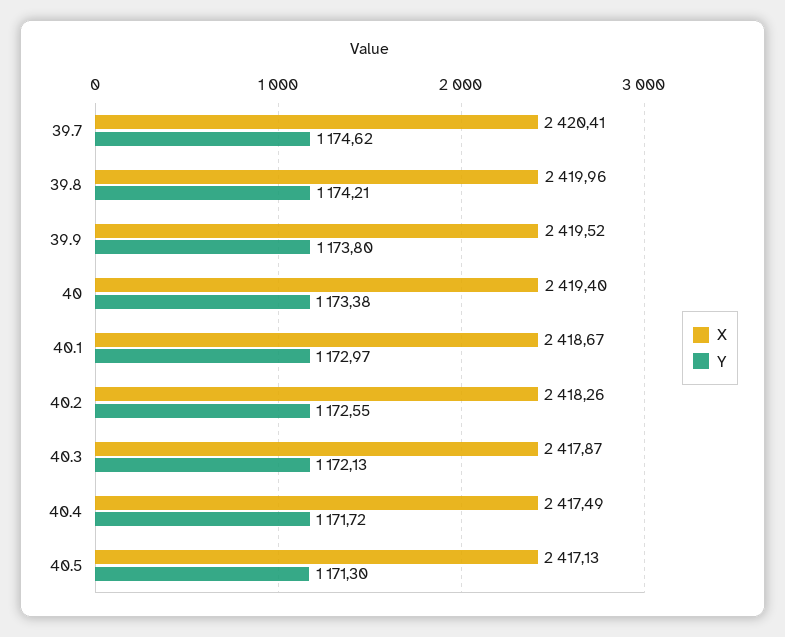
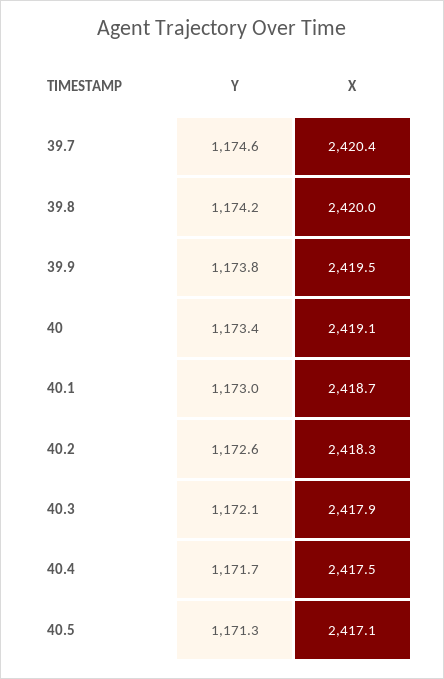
  {
    "X": {
      "39.7": 2420.41,
      "39.8": 2419.96,
      "39.9": 2419.52,
-     "40": 2419.4,
+     "40": 2419.1,
      "40.1": 2418.67,
      "40.2": 2418.26,
      "40.3": 2417.87,
      "40.4": 2417.49,
      "40.5": 2417.13
    },
    "Y": {
      "39.7": 1174.62,
      "39.8": 1174.21,
      "39.9": 1173.8,
      "40": 1173.38,
      "40.1": 1172.97,
      "40.2": 1172.55,
      "40.3": 1172.13,
      "40.4": 1171.72,
      "40.5": 1171.3
    }
  }

